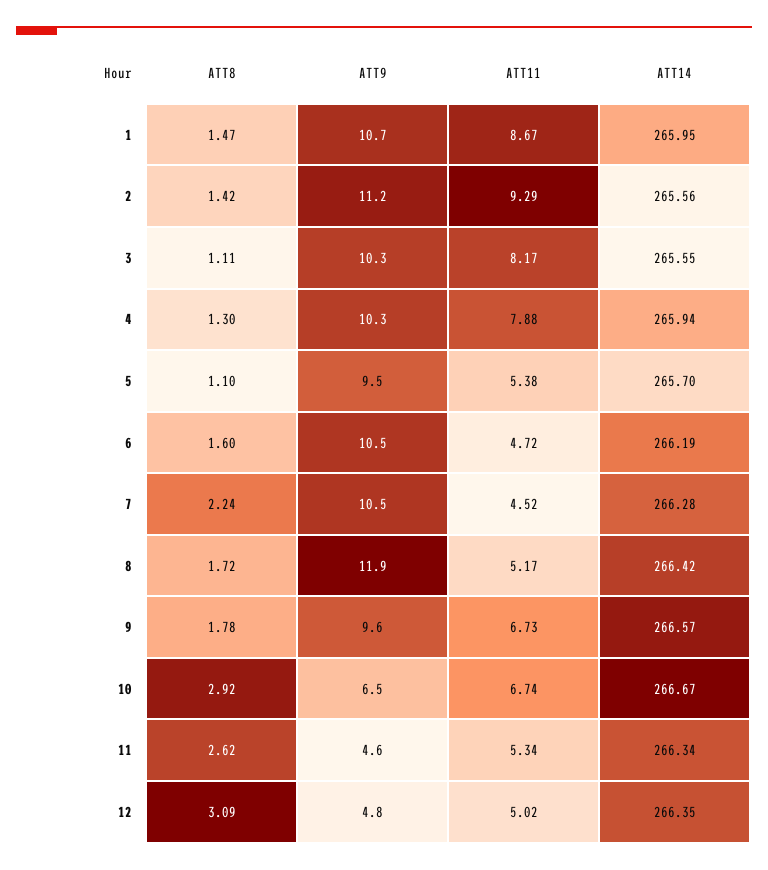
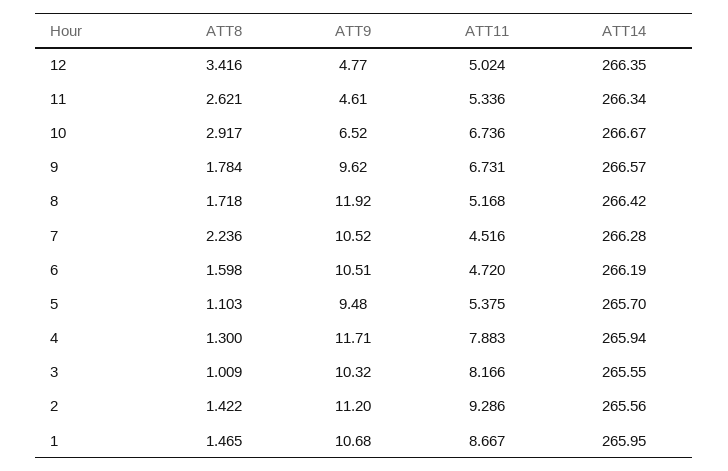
  {
    "ATT8": {
      "1": 1.465,
      "2": 1.422,
-     "3": 1.11,
+     "3": 1.009,
      "4": 1.3,
      "5": 1.103,
      "6": 1.598,
      "7": 2.236,
      "8": 1.718,
      "9": 1.784,
      "10": 2.917,
      "11": 2.621,
-     "12": 3.09
+     "12": 3.416
    },
    "ATT9": {
      "1": 10.68,
      "2": 11.2,
      "3": 10.32,
-     "4": 10.3,
+     "4": 11.71,
      "5": 9.48,
      "6": 10.51,
      "7": 10.52,
      "8": 11.92,
      "9": 9.62,
      "10": 6.52,
      "11": 4.61,
      "12": 4.77
    },
    "ATT11": {
      "1": 8.667,
      "2": 9.286,
      "3": 8.166,
      "4": 7.883,
      "5": 5.375,
      "6": 4.72,
      "7": 4.516,
      "8": 5.168,
      "9": 6.731,
      "10": 6.736,
      "11": 5.336,
      "12": 5.024
    },
    "ATT14": {
      "1": 265.95,
      "2": 265.56,
      "3": 265.55,
      "4": 265.94,
      "5": 265.7,
      "6": 266.19,
      "7": 266.28,
      "8": 266.42,
      "9": 266.57,
      "10": 266.67,
      "11": 266.34,
      "12": 266.35
    }
  }

